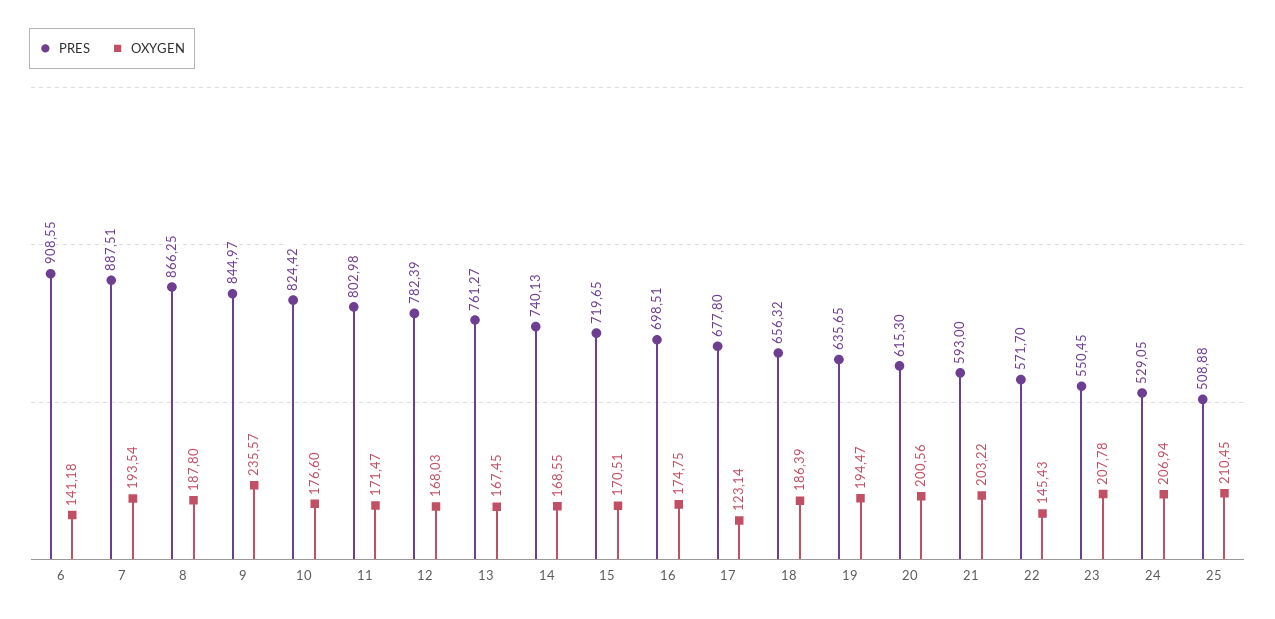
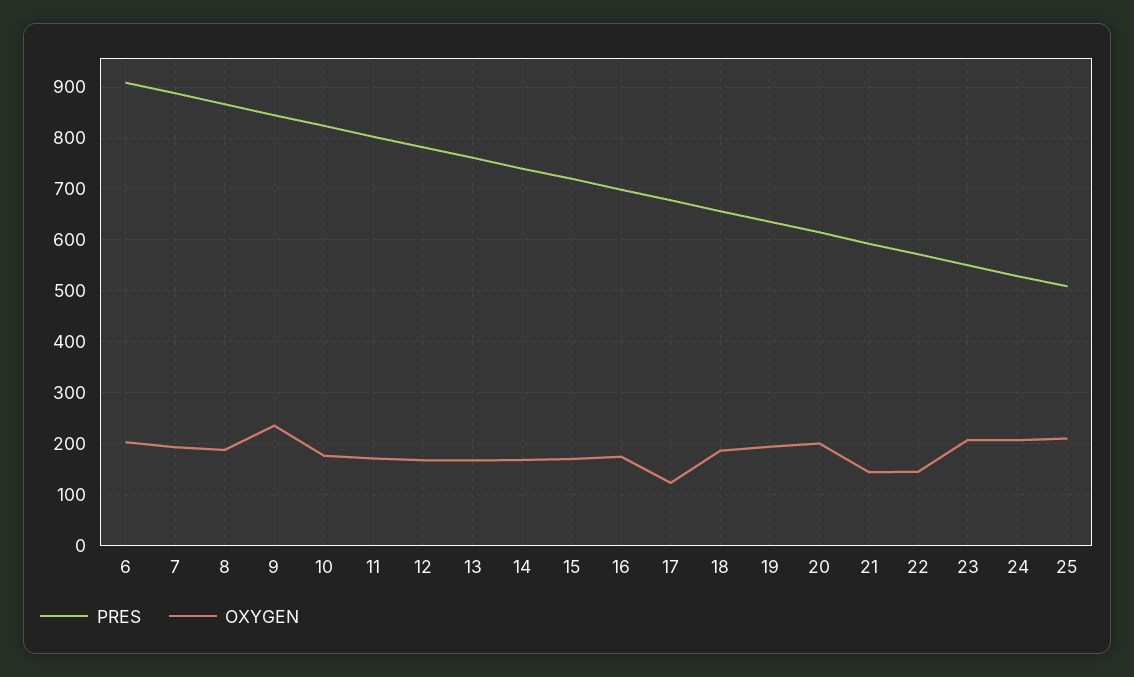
  {
    "PRES": {
      "6": 908.55,
      "7": 887.51,
      "8": 866.25,
      "9": 844.97,
      "10": 824.42,
      "11": 802.98,
      "12": 782.39,
      "13": 761.27,
      "14": 740.13,
      "15": 719.65,
      "16": 698.51,
      "17": 677.8,
      "18": 656.32,
      "19": 635.65,
      "20": 615.3,
      "21": 593,
      "22": 571.7,
      "23": 550.45,
      "24": 529.05,
      "25": 508.88
    },
    "OXYGEN": {
-     "6": 141.18,
+     "6": 200,
      "7": 193.54,
      "8": 187.8,
      "9": 235.57,
      "10": 176.6,
      "11": 171.47,
      "12": 168.03,
      "13": 167.45,
      "14": 168.55,
      "15": 170.51,
      "16": 174.75,
      "17": 123.14,
      "18": 186.39,
      "19": 194.47,
      "20": 200.56,
-     "21": 203.22,
+     "21": 140,
      "22": 145.43,
      "23": 207.78,
      "24": 206.94,
      "25": 210.45
    }
  }

